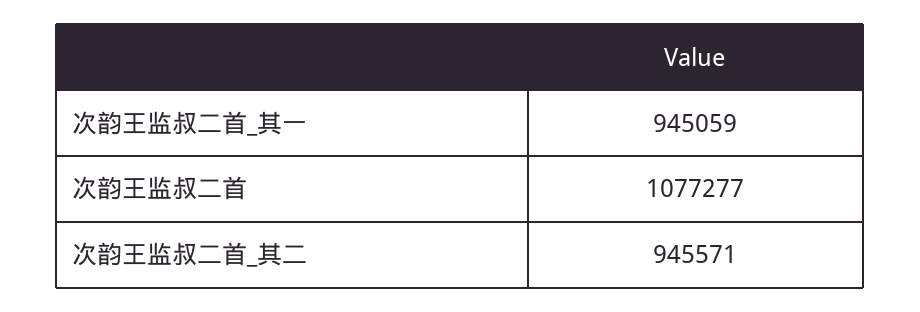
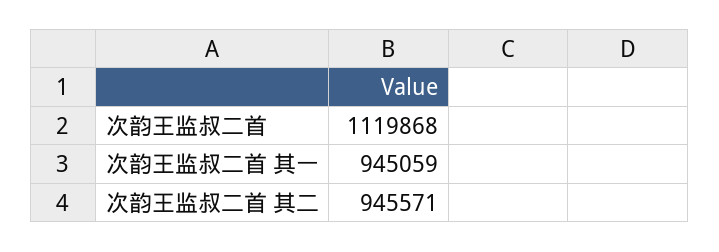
  {
    "次韵王监叔二首_其一": 945059,
-   "次韵王监叔二首": 1077277,
+   "次韵王监叔二首": 1119868,
    "次韵王监叔二首_其二": 945571
  }

